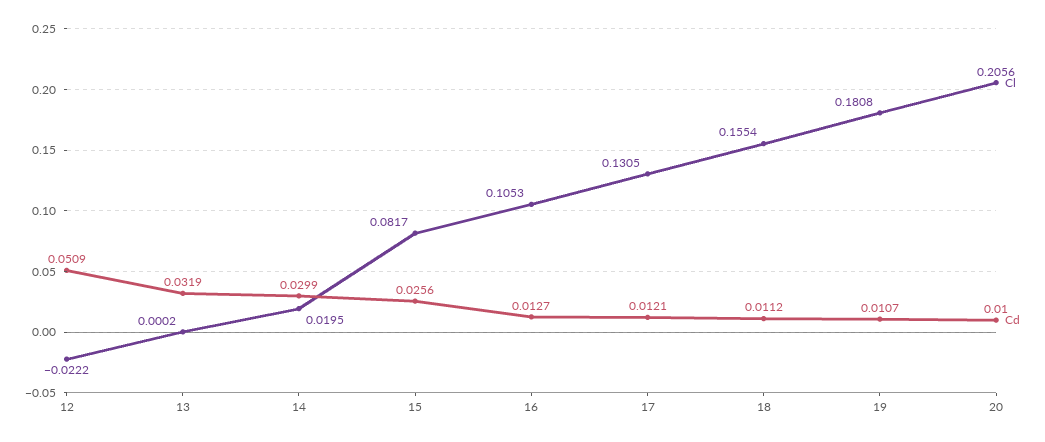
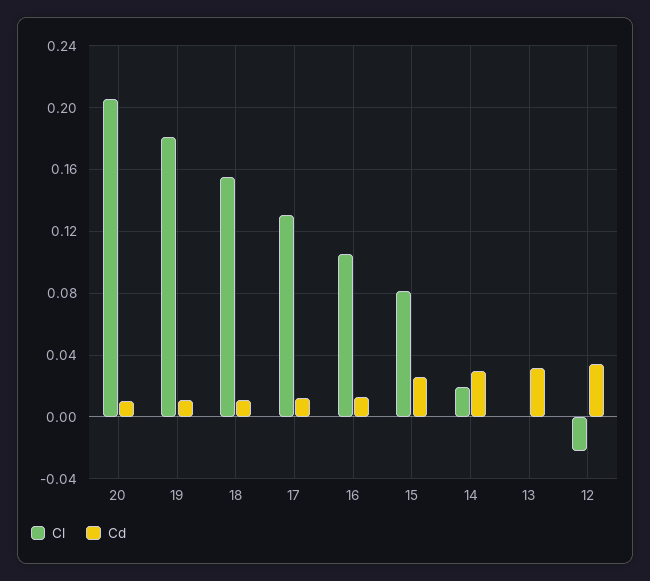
  {
    "Cl": {
      "12": -0.0222,
      "13": 0.0002,
      "14": 0.0195,
      "15": 0.0817,
      "16": 0.1053,
      "17": 0.1305,
      "18": 0.1554,
      "19": 0.1808,
      "20": 0.2056
    },
    "Cd": {
-     "12": 0.0509,
+     "12": 0.035,
      "13": 0.0319,
      "14": 0.0299,
      "15": 0.0256,
      "16": 0.0127,
      "17": 0.0121,
      "18": 0.0112,
      "19": 0.0107,
      "20": 0.01
    }
  }

